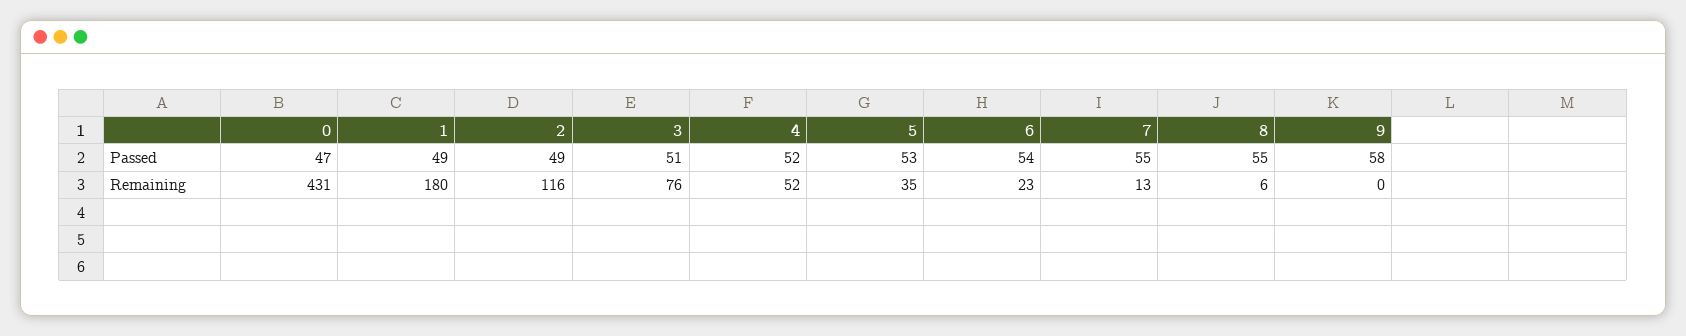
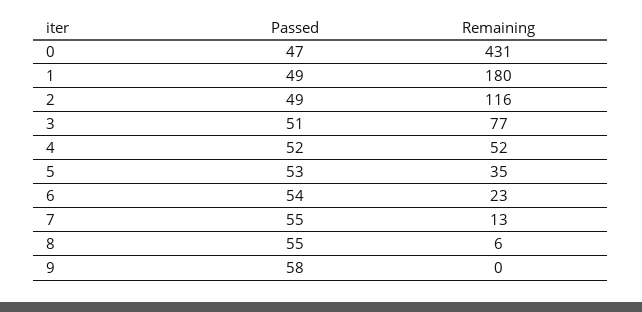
  {
    "0": {
      "Passed": 47,
      "Remaining": 431
    },
    "1": {
      "Passed": 49,
      "Remaining": 180
    },
    "2": {
      "Passed": 49,
      "Remaining": 116
    },
    "3": {
      "Passed": 51,
-     "Remaining": 76
+     "Remaining": 77
    },
    "4": {
      "Passed": 52,
      "Remaining": 52
    },
    "5": {
      "Passed": 53,
      "Remaining": 35
    },
    "6": {
      "Passed": 54,
      "Remaining": 23
    },
    "7": {
      "Passed": 55,
      "Remaining": 13
    },
    "8": {
      "Passed": 55,
      "Remaining": 6
    },
    "9": {
      "Passed": 58,
      "Remaining": 0
    }
  }

